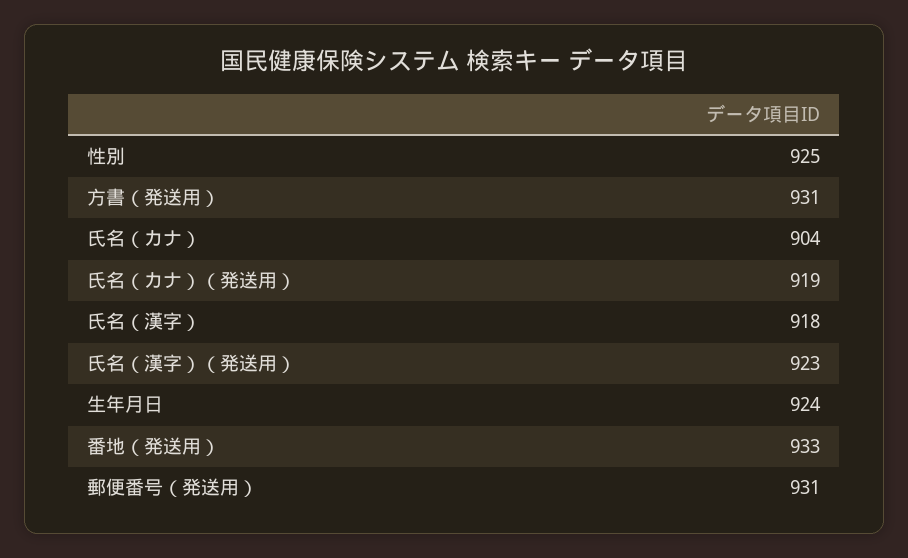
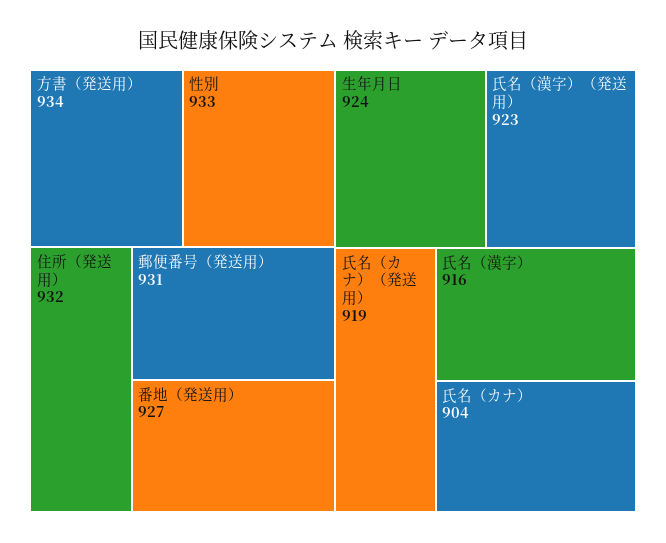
  {
-   "性別": 925,
+   "性別": 933,
-   "方書（発送用）": 931,
+   "方書（発送用）": 934,
    "氏名（カナ）": 904,
    "氏名（カナ）（発送用）": 919,
-   "氏名（漢字）": 918,
+   "氏名（漢字）": 916,
    "氏名（漢字）（発送用）": 923,
    "生年月日": 924,
-   "番地（発送用）": 933,
+   "番地（発送用）": 927,
-   "郵便番号（発送用）": 931
+   "郵便番号（発送用）": 931,
+   "住所（発送用）": 932
  }

